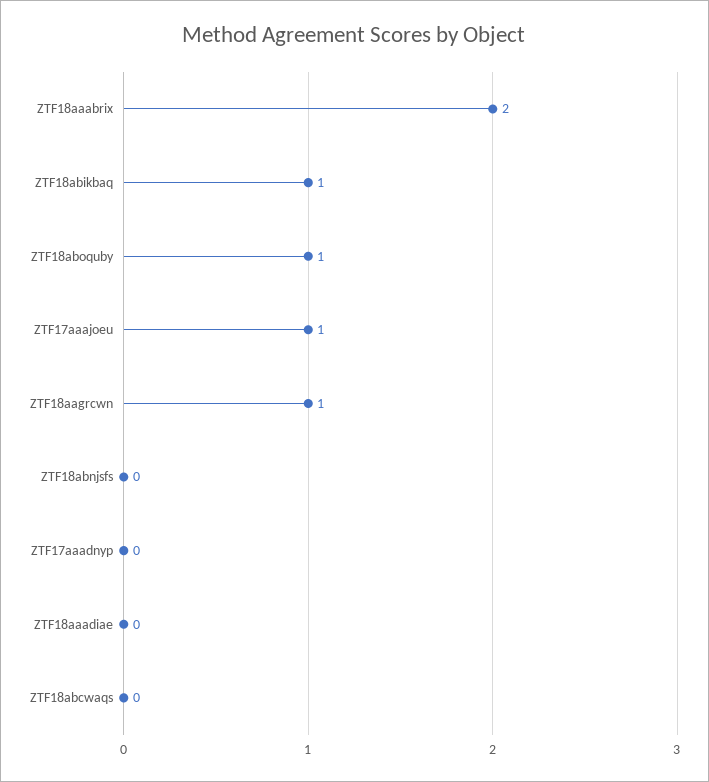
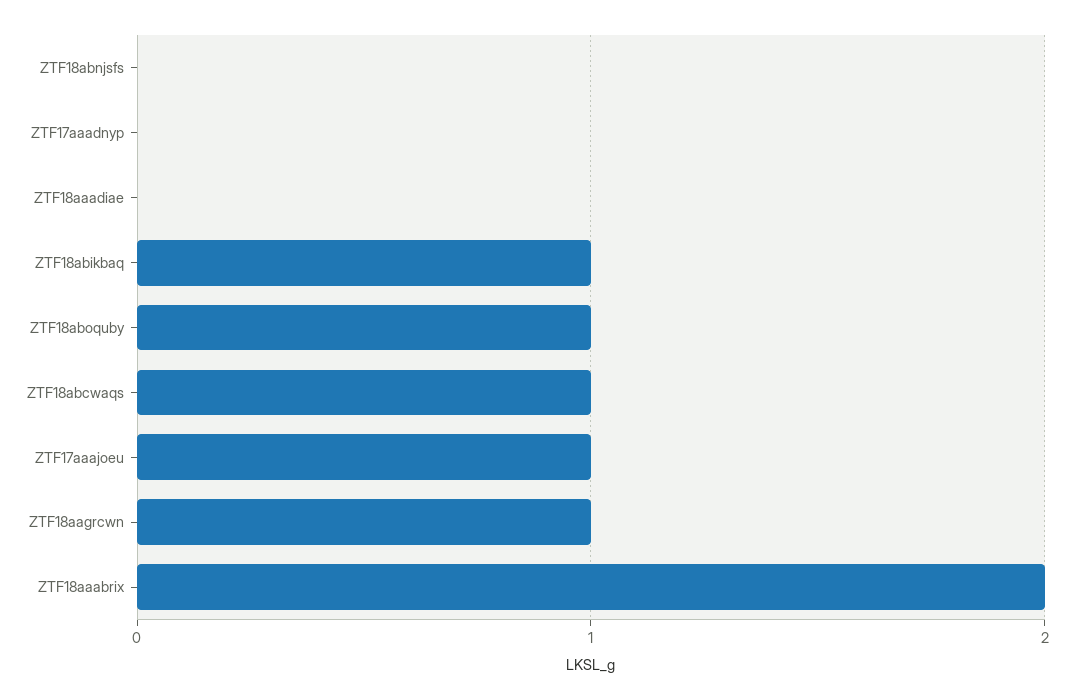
  {
    "ZTF18aaabrix": 2,
    "ZTF18abikbaq": 1,
    "ZTF18aboquby": 1,
    "ZTF17aaajoeu": 1,
    "ZTF18aagrcwn": 1,
    "ZTF18abnjsfs": 0,
    "ZTF17aaadnyp": 0,
    "ZTF18aaadiae": 0,
-   "ZTF18abcwaqs": 0
+   "ZTF18abcwaqs": 1
  }

